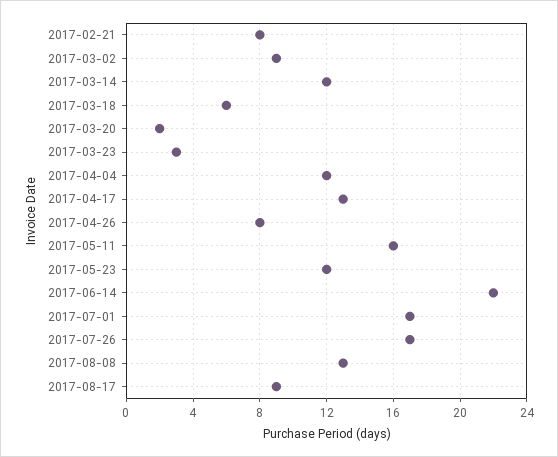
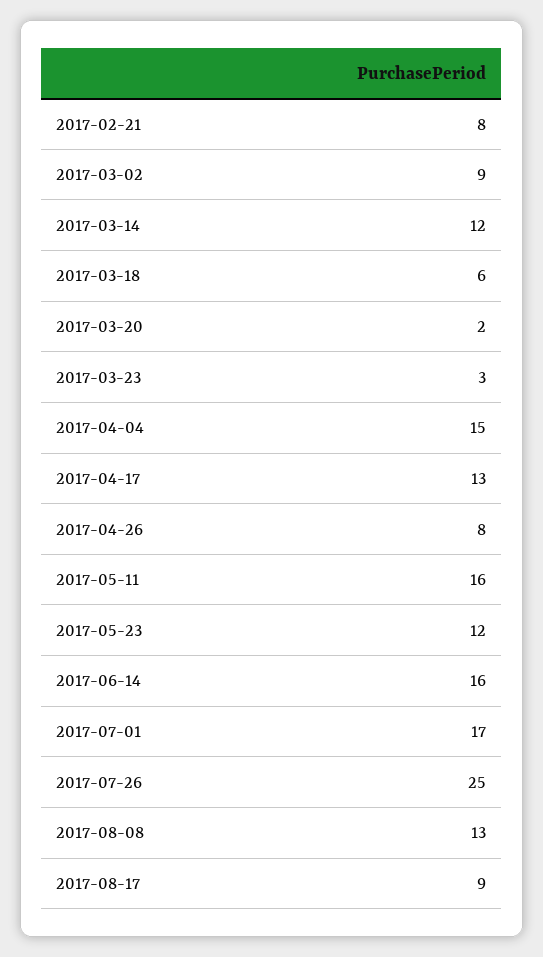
  {
    "2017-02-21": 8,
    "2017-03-02": 9,
    "2017-03-14": 12,
    "2017-03-18": 6,
    "2017-03-20": 2,
    "2017-03-23": 3,
-   "2017-04-04": 12,
+   "2017-04-04": 15,
    "2017-04-17": 13,
    "2017-04-26": 8,
    "2017-05-11": 16,
    "2017-05-23": 12,
-   "2017-06-14": 22,
+   "2017-06-14": 16,
    "2017-07-01": 17,
-   "2017-07-26": 17,
+   "2017-07-26": 25,
    "2017-08-08": 13,
    "2017-08-17": 9
  }

